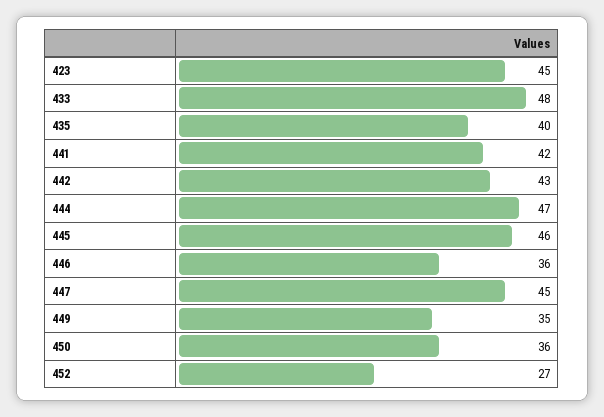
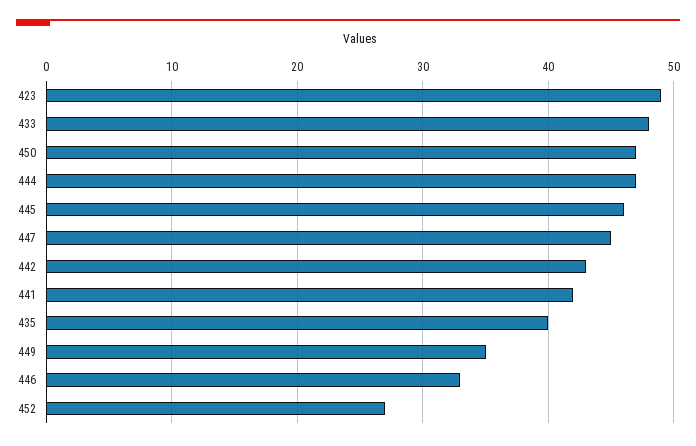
  {
-   "423": 45,
+   "423": 49,
    "433": 48,
    "435": 40,
    "441": 42,
    "442": 43,
    "444": 47,
    "445": 46,
-   "446": 36,
+   "446": 33,
    "447": 45,
    "449": 35,
-   "450": 36,
+   "450": 47,
    "452": 27
  }

